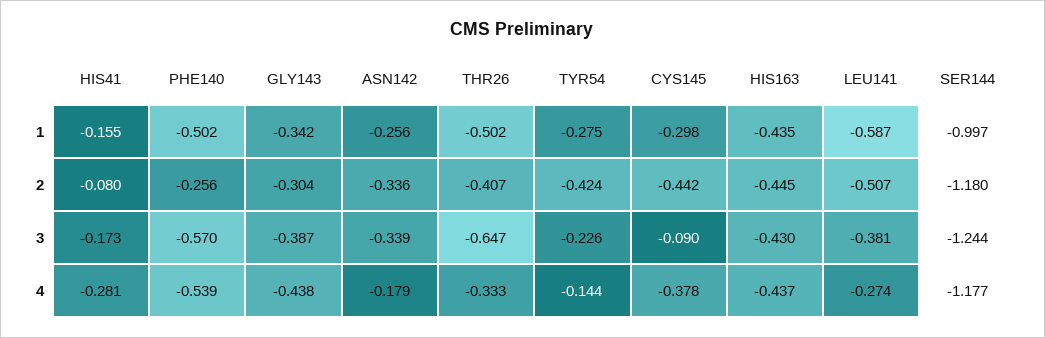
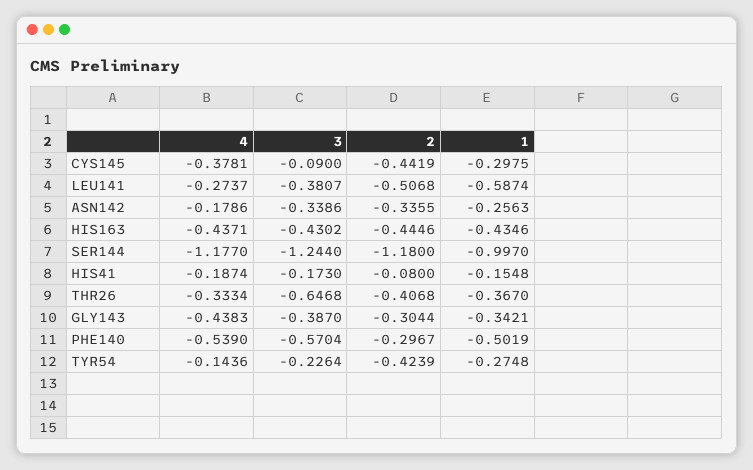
  {
    "HIS41": {
      "1": -0.1548,
      "2": -0.08,
      "3": -0.173,
-     "4": -0.281
+     "4": -0.1874
    },
    "PHE140": {
      "1": -0.5019,
-     "2": -0.256,
+     "2": -0.2967,
      "3": -0.5704,
      "4": -0.539
    },
    "GLY143": {
      "1": -0.3421,
      "2": -0.3044,
      "3": -0.387,
      "4": -0.4383
    },
    "ASN142": {
      "1": -0.2563,
      "2": -0.3355,
      "3": -0.3386,
      "4": -0.1786
    },
    "THR26": {
-     "1": -0.502,
+     "1": -0.367,
      "2": -0.4068,
      "3": -0.6468,
      "4": -0.3334
    },
    "TYR54": {
      "1": -0.2748,
      "2": -0.4239,
      "3": -0.2264,
      "4": -0.1436
    },
    "CYS145": {
      "1": -0.2975,
      "2": -0.4419,
      "3": -0.09,
      "4": -0.3781
    },
    "HIS163": {
      "1": -0.4346,
      "2": -0.4446,
      "3": -0.4302,
      "4": -0.4371
    },
    "LEU141": {
      "1": -0.5874,
      "2": -0.5068,
      "3": -0.3807,
      "4": -0.2737
    },
    "SER144": {
      "1": -0.997,
      "2": -1.18,
      "3": -1.244,
      "4": -1.177
    }
  }

